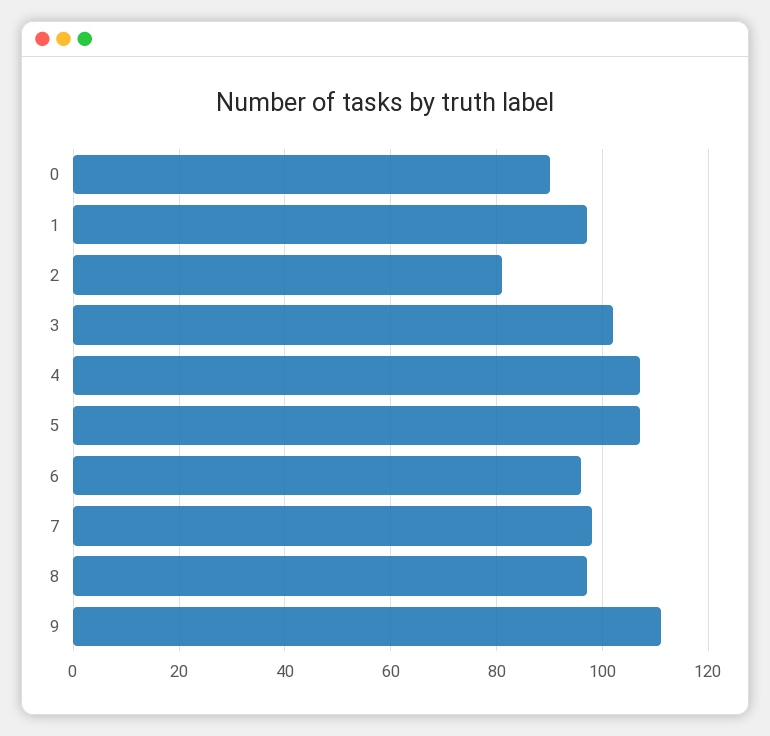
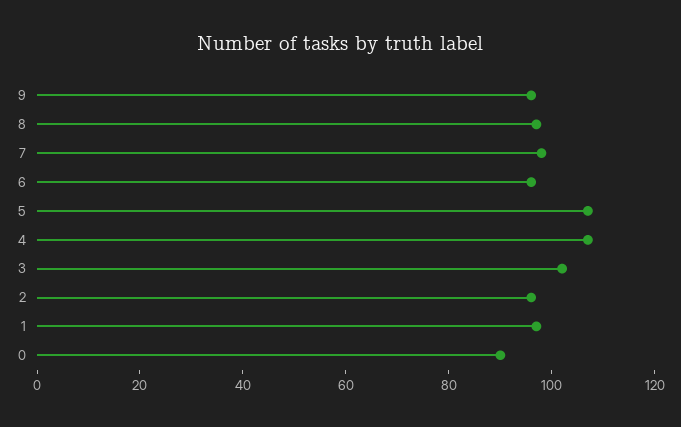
  {
    "0": 90,
    "1": 95,
-   "2": 80,
+   "2": 95,
    "3": 100,
    "4": 105,
    "5": 105,
    "6": 95,
    "7": 100,
    "8": 95,
-   "9": 110
+   "9": 95
  }

